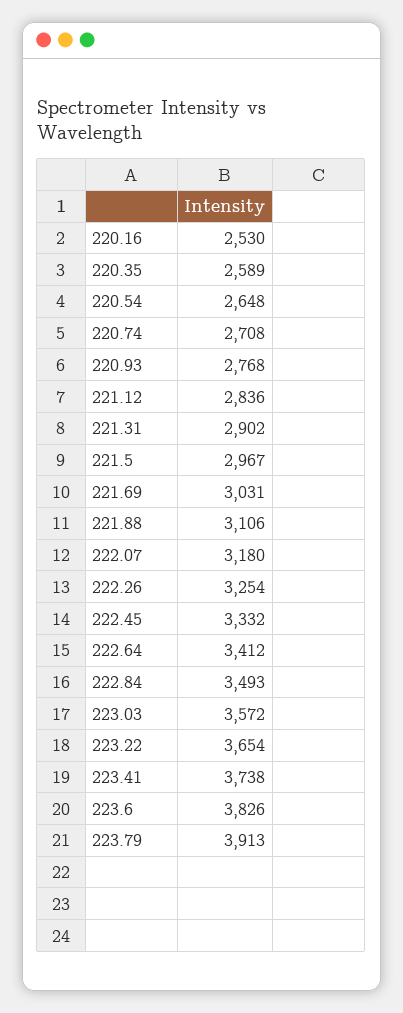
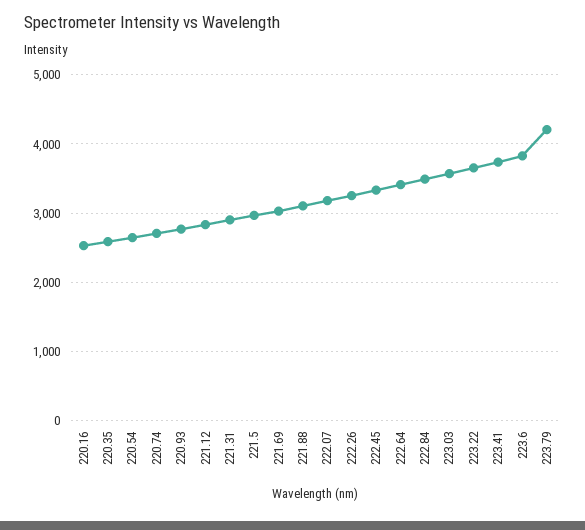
  {
    "220.16": 2530,
    "220.35": 2589,
    "220.54": 2648,
    "220.74": 2708,
    "220.93": 2768,
    "221.12": 2836,
    "221.31": 2902,
    "221.5": 2967,
    "221.69": 3031,
    "221.88": 3106,
    "222.07": 3180,
    "222.26": 3254,
    "222.45": 3332,
    "222.64": 3412,
    "222.84": 3493,
    "223.03": 3572,
    "223.22": 3654,
    "223.41": 3738,
    "223.6": 3826,
-   "223.79": 3913
+   "223.79": 4200
  }

